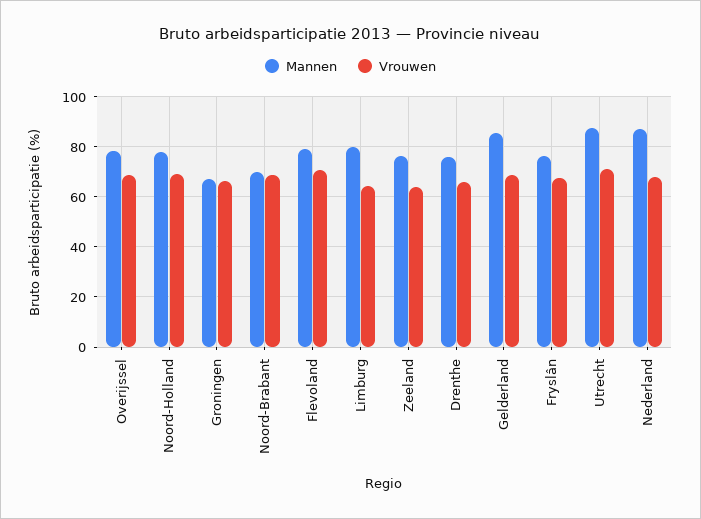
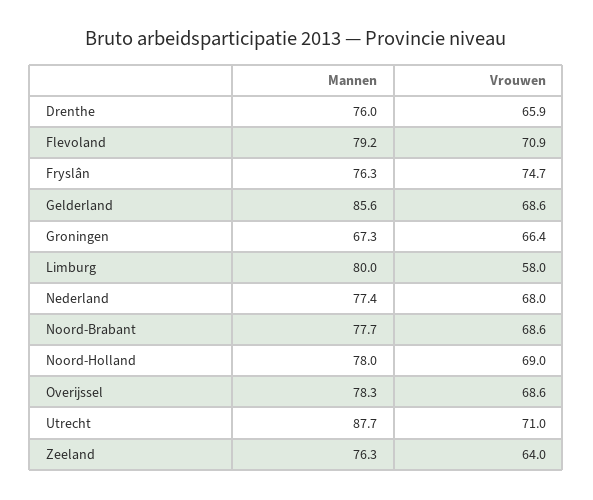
  {
    "Mannen": {
      "Overijssel": 78.3,
      "Noord-Holland": 78,
      "Groningen": 67.3,
-     "Noord-Brabant": 70,
+     "Noord-Brabant": 77.7,
      "Flevoland": 79.2,
      "Limburg": 80,
      "Zeeland": 76.3,
      "Drenthe": 76,
      "Gelderland": 85.6,
      "Fryslân": 76.3,
      "Utrecht": 87.7,
-     "Nederland": 87.5
+     "Nederland": 77.4
    },
    "Vrouwen": {
      "Overijssel": 68.6,
      "Noord-Holland": 69,
      "Groningen": 66.4,
      "Noord-Brabant": 68.6,
      "Flevoland": 70.9,
-     "Limburg": 65,
+     "Limburg": 58,
      "Zeeland": 64,
      "Drenthe": 65.9,
      "Gelderland": 68.6,
-     "Fryslân": 67.5,
+     "Fryslân": 74.7,
      "Utrecht": 71,
      "Nederland": 68
    }
  }

